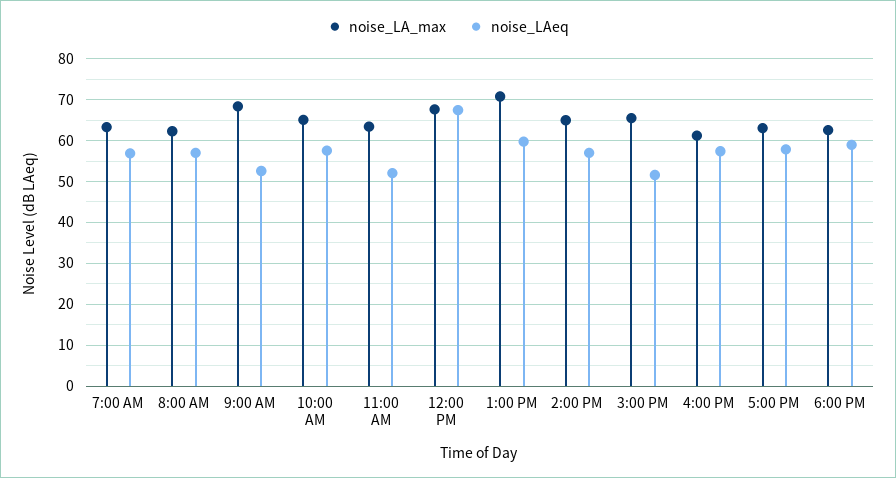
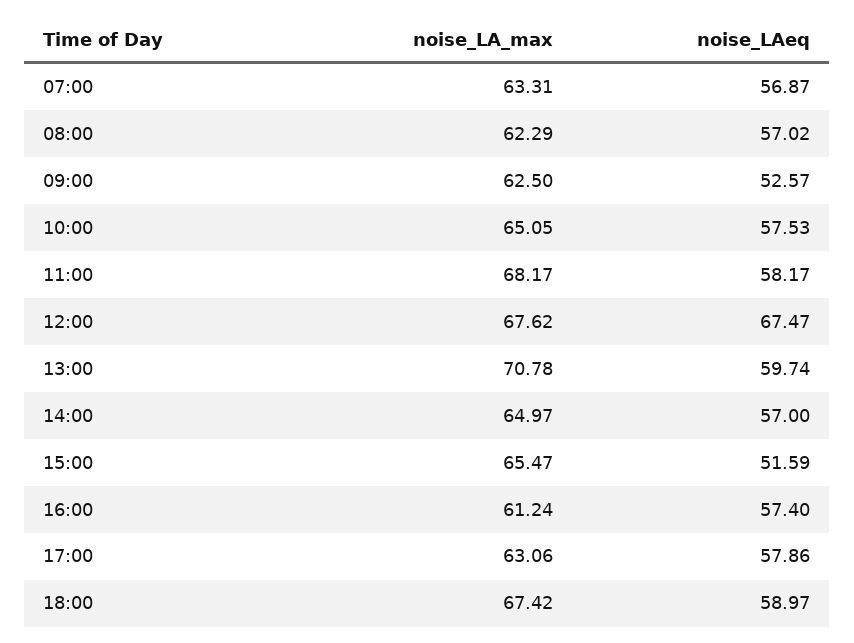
  {
    "noise_LA_max": {
      "7:00 AM": 63.31,
      "8:00 AM": 62.29,
-     "9:00 AM": 68,
+     "9:00 AM": 62.5,
      "10:00 AM": 65.05,
-     "11:00 AM": 64,
+     "11:00 AM": 68.17,
      "12:00 PM": 67.62,
      "1:00 PM": 70.78,
      "2:00 PM": 64.97,
      "3:00 PM": 65.47,
      "4:00 PM": 61.24,
      "5:00 PM": 63.06,
-     "6:00 PM": 62
+     "6:00 PM": 67.42
    },
    "noise_LAeq": {
      "7:00 AM": 56.87,
      "8:00 AM": 57.02,
      "9:00 AM": 52.57,
      "10:00 AM": 57.53,
-     "11:00 AM": 52,
+     "11:00 AM": 58.17,
      "12:00 PM": 67.47,
      "1:00 PM": 59.74,
      "2:00 PM": 57,
      "3:00 PM": 51.59,
      "4:00 PM": 57.4,
      "5:00 PM": 57.86,
      "6:00 PM": 58.97
    }
  }

